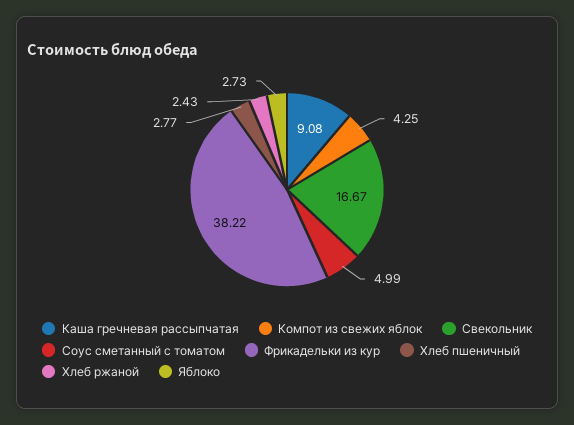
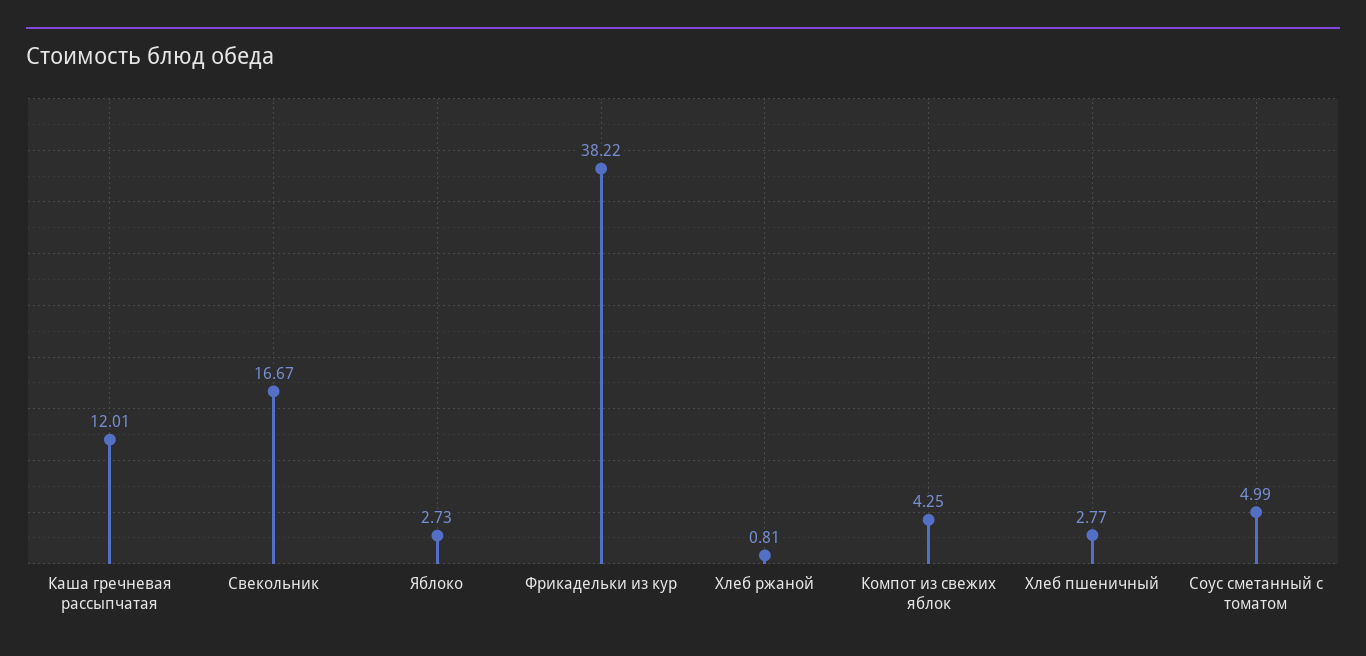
  {
-   "Каша гречневая рассыпчатая": 9.08,
+   "Каша гречневая рассыпчатая": 12.01,
    "Компот из свежих яблок": 4.25,
    "Свекольник": 16.67,
    "Соус сметанный с томатом": 4.99,
    "Фрикадельки из кур": 38.22,
    "Хлеб пшеничный": 2.77,
-   "Хлеб ржаной": 2.43,
+   "Хлеб ржаной": 0.81,
    "Яблоко": 2.73
  }

